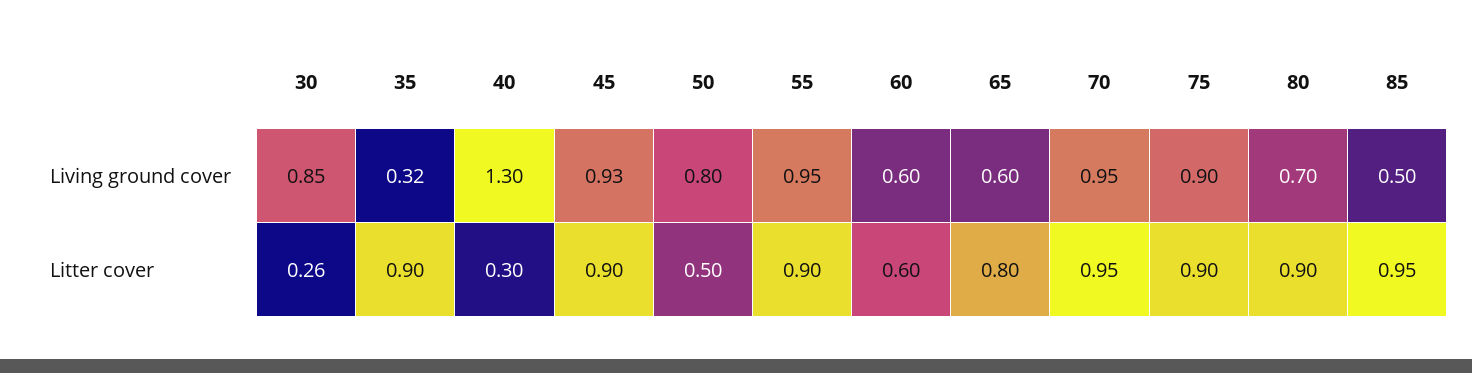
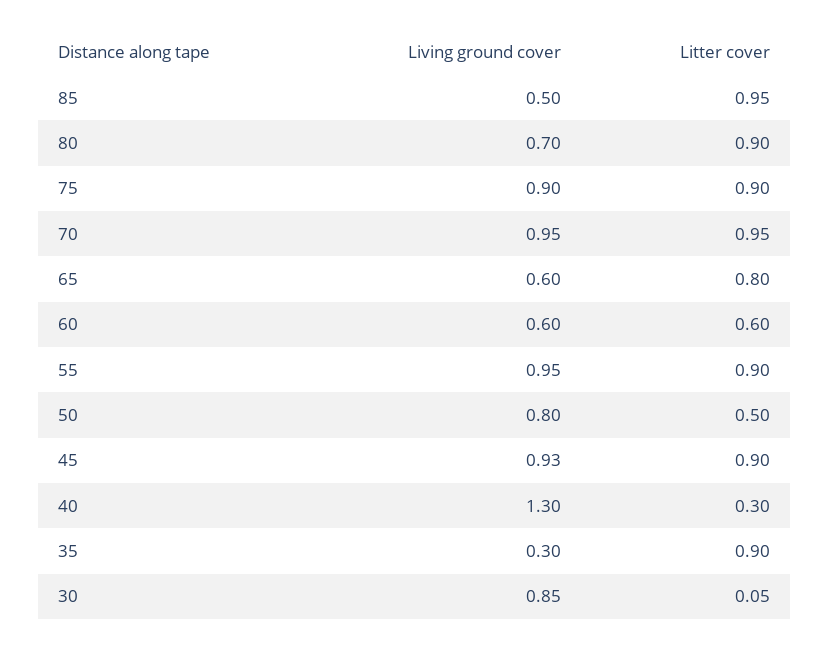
  {
    "30": {
      "Living ground cover": 0.85,
-     "Litter cover": 0.26
+     "Litter cover": 0.05
    },
    "35": {
-     "Living ground cover": 0.32,
+     "Living ground cover": 0.3,
      "Litter cover": 0.9
    },
    "40": {
      "Living ground cover": 1.3,
      "Litter cover": 0.3
    },
    "45": {
      "Living ground cover": 0.93,
      "Litter cover": 0.9
    },
    "50": {
      "Living ground cover": 0.8,
      "Litter cover": 0.5
    },
    "55": {
      "Living ground cover": 0.95,
      "Litter cover": 0.9
    },
    "60": {
      "Living ground cover": 0.6,
      "Litter cover": 0.6
    },
    "65": {
      "Living ground cover": 0.6,
      "Litter cover": 0.8
    },
    "70": {
      "Living ground cover": 0.95,
      "Litter cover": 0.95
    },
    "75": {
      "Living ground cover": 0.9,
      "Litter cover": 0.9
    },
    "80": {
      "Living ground cover": 0.7,
      "Litter cover": 0.9
    },
    "85": {
      "Living ground cover": 0.5,
      "Litter cover": 0.95
    }
  }

